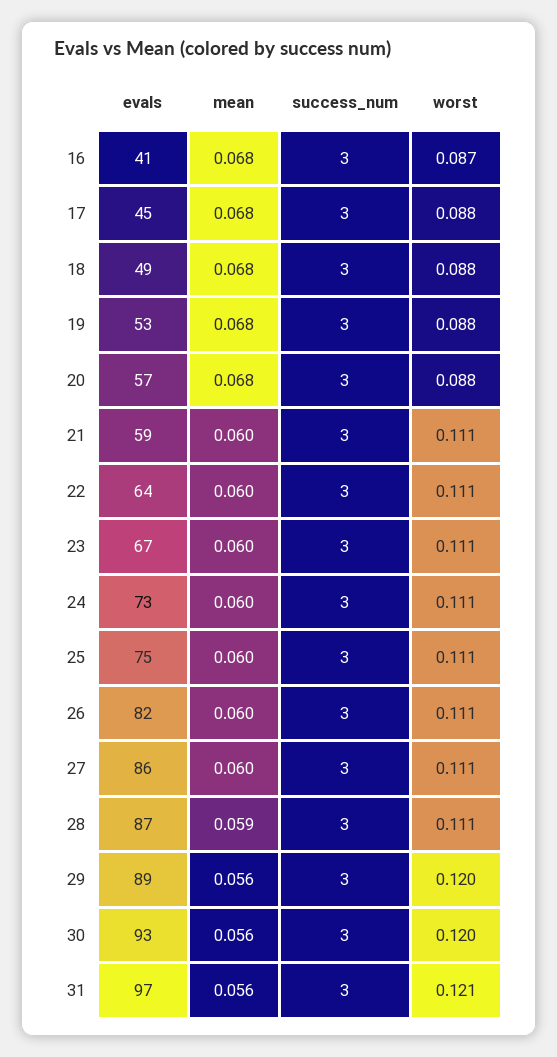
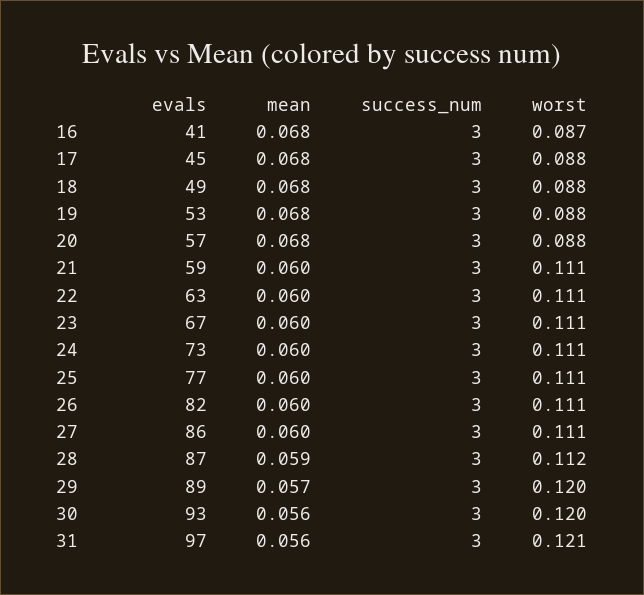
  {
    "evals": {
      "16": 41,
      "17": 45,
      "18": 49,
      "19": 53,
      "20": 57,
      "21": 59,
-     "22": 64,
+     "22": 63,
      "23": 67,
      "24": 73,
-     "25": 75,
+     "25": 77,
      "26": 82,
      "27": 86,
      "28": 87,
      "29": 89,
      "30": 93,
      "31": 97
    },
    "mean": {
      "16": 0.068,
      "17": 0.068,
      "18": 0.068,
      "19": 0.068,
      "20": 0.068,
      "21": 0.06,
      "22": 0.06,
      "23": 0.06,
      "24": 0.06,
      "25": 0.06,
      "26": 0.06,
      "27": 0.06,
      "28": 0.059,
-     "29": 0.056,
+     "29": 0.057,
      "30": 0.056,
      "31": 0.056
    },
    "success_num": {
      "16": 3,
      "17": 3,
      "18": 3,
      "19": 3,
      "20": 3,
      "21": 3,
      "22": 3,
      "23": 3,
      "24": 3,
      "25": 3,
      "26": 3,
      "27": 3,
      "28": 3,
      "29": 3,
      "30": 3,
      "31": 3
    },
    "worst": {
      "16": 0.087,
      "17": 0.088,
      "18": 0.088,
      "19": 0.088,
      "20": 0.088,
      "21": 0.111,
      "22": 0.111,
      "23": 0.111,
      "24": 0.111,
      "25": 0.111,
      "26": 0.111,
      "27": 0.111,
-     "28": 0.111,
+     "28": 0.112,
      "29": 0.12,
      "30": 0.12,
      "31": 0.121
    }
  }

